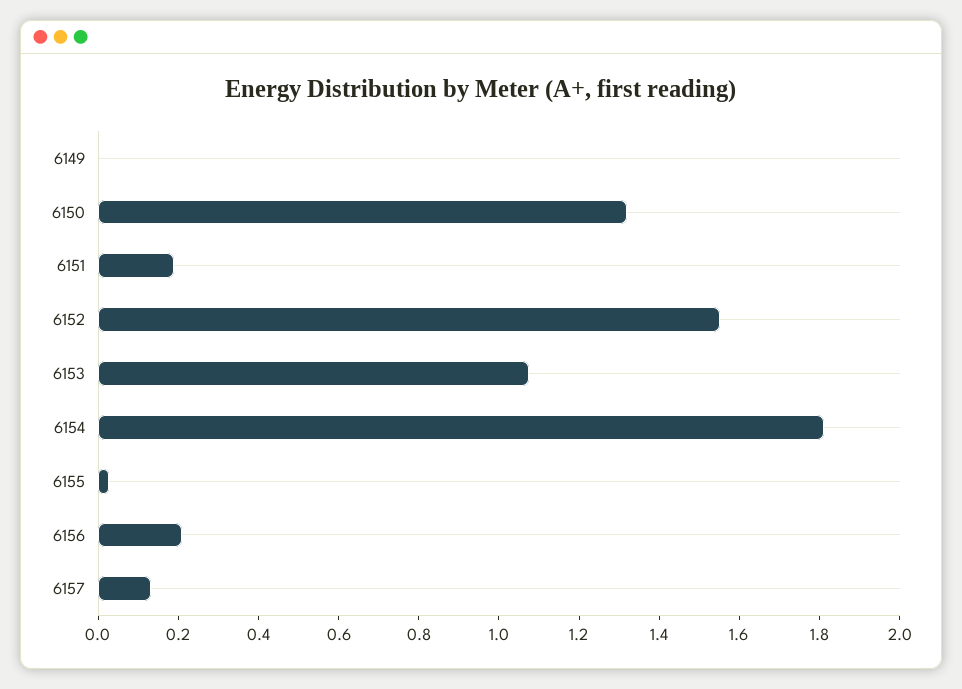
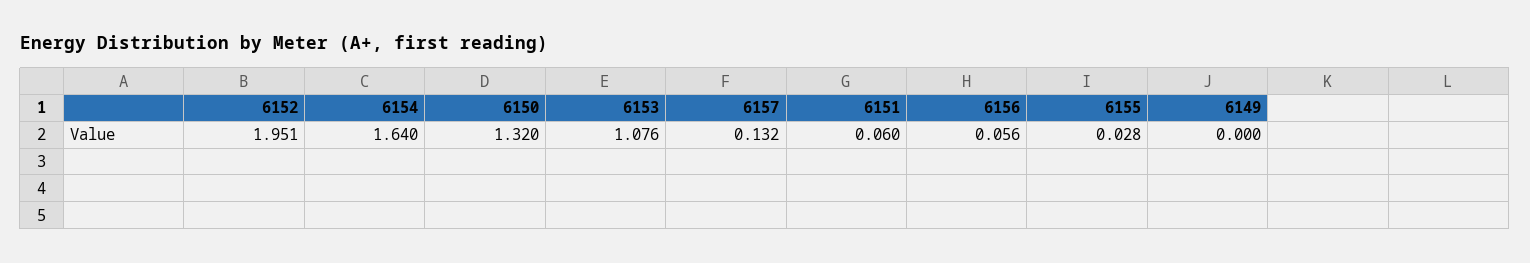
  {
    "6149": 0,
    "6150": 1.32,
-   "6151": 0.2,
+   "6151": 0.06,
-   "6152": 1.55,
+   "6152": 1.951,
    "6153": 1.076,
-   "6154": 1.8,
+   "6154": 1.64,
    "6155": 0.028,
-   "6156": 0.2,
+   "6156": 0.056,
    "6157": 0.132
  }

